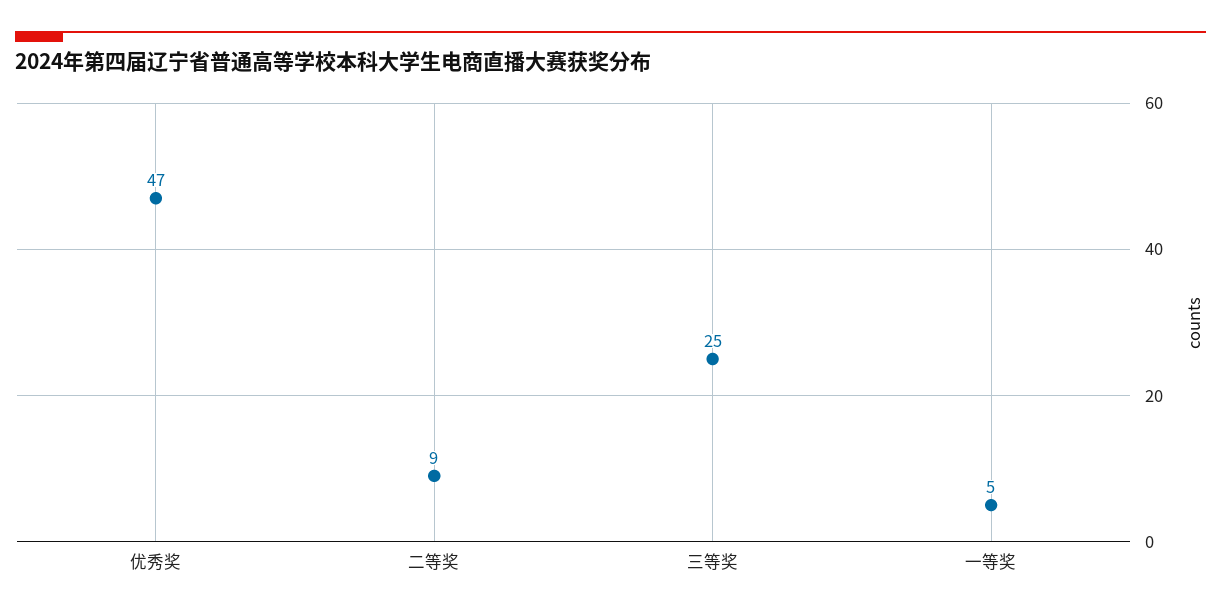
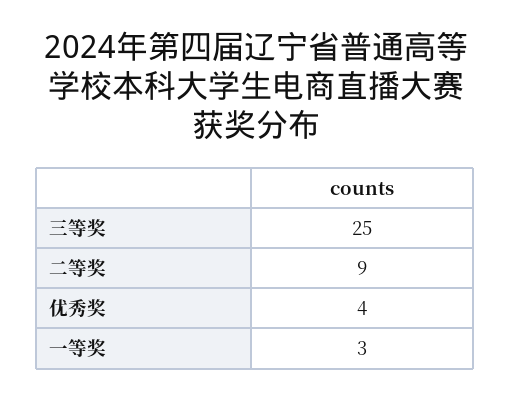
  {
-   "优秀奖": 47,
+   "优秀奖": 4,
    "二等奖": 9,
    "三等奖": 25,
-   "一等奖": 5
+   "一等奖": 3
  }

